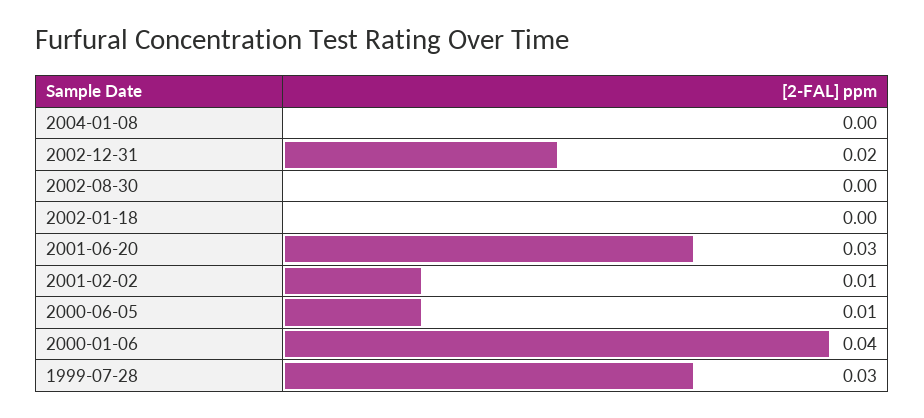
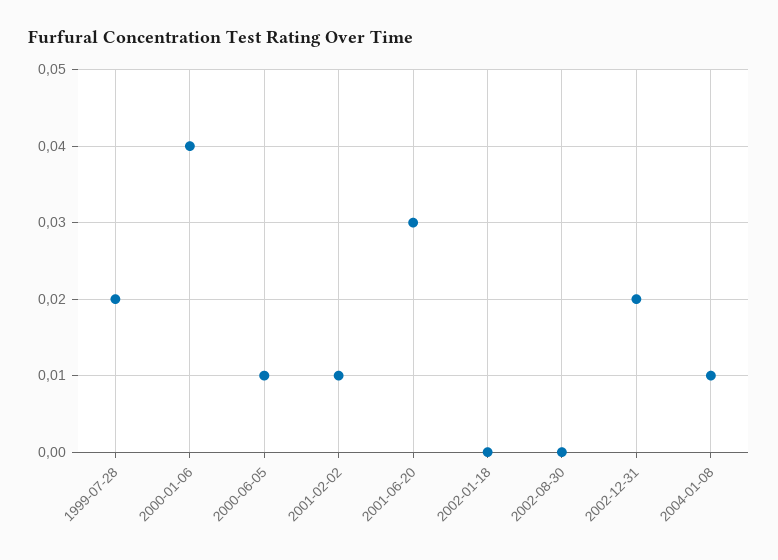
  {
-   "2004-01-08": 0,
+   "2004-01-08": 0.01,
    "2002-12-31": 0.02,
    "2002-08-30": 0,
    "2002-01-18": 0,
    "2001-06-20": 0.03,
    "2001-02-02": 0.01,
    "2000-06-05": 0.01,
    "2000-01-06": 0.04,
-   "1999-07-28": 0.03
+   "1999-07-28": 0.02
  }

